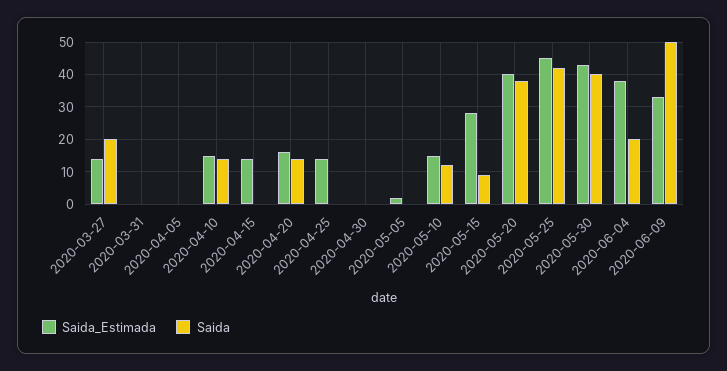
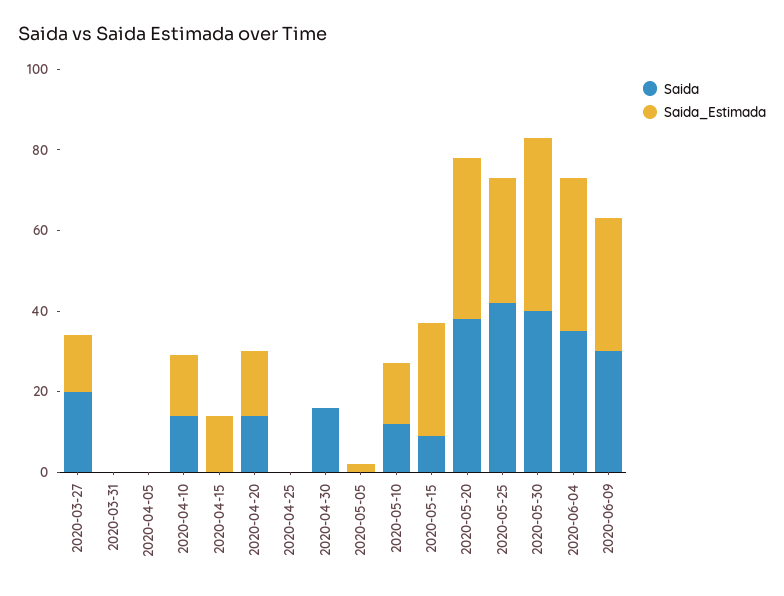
  {
    "Saida_Estimada": {
      "2020-03-27": 15,
      "2020-03-31": 0,
      "2020-04-05": 0,
      "2020-04-10": 15,
      "2020-04-15": 15,
      "2020-04-20": 15,
-     "2020-04-25": 15,
+     "2020-04-25": 0,
      "2020-04-30": 0,
      "2020-05-05": 0,
      "2020-05-10": 15,
      "2020-05-15": 30,
      "2020-05-20": 40,
-     "2020-05-25": 45,
+     "2020-05-25": 30,
      "2020-05-30": 45,
      "2020-06-04": 40,
      "2020-06-09": 35
    },
    "Saida": {
      "2020-03-27": 20,
      "2020-03-31": 0,
      "2020-04-05": 0,
      "2020-04-10": 15,
      "2020-04-15": 0,
      "2020-04-20": 15,
      "2020-04-25": 0,
-     "2020-04-30": 0,
+     "2020-04-30": 15,
      "2020-05-05": 0,
      "2020-05-10": 10,
      "2020-05-15": 10,
      "2020-05-20": 40,
      "2020-05-25": 40,
      "2020-05-30": 40,
-     "2020-06-04": 20,
+     "2020-06-04": 35,
-     "2020-06-09": 50
+     "2020-06-09": 30
    }
  }

